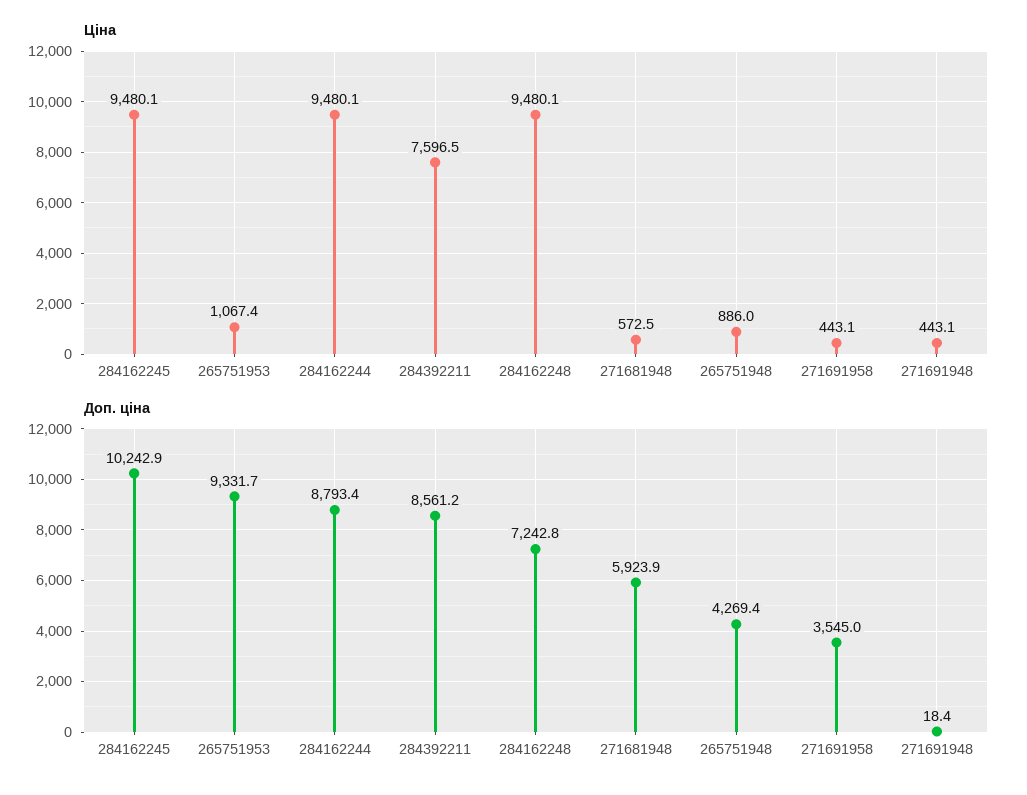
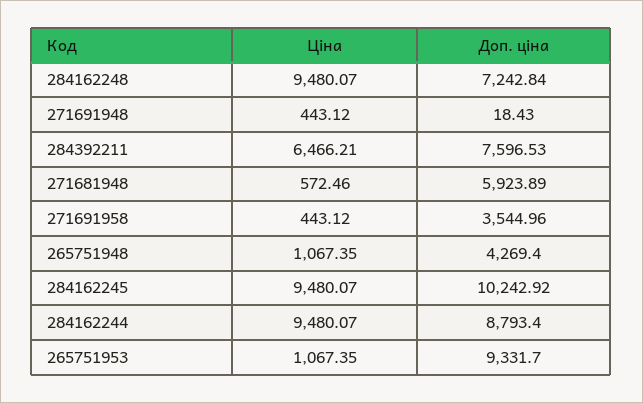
  {
    "Ціна": {
      "284162245": 9480.07,
      "265751953": 1067.35,
      "284162244": 9480.07,
-     "284392211": 7596.5,
+     "284392211": 6466.21,
      "284162248": 9480.07,
      "271681948": 572.46,
-     "265751948": 886,
+     "265751948": 1067.35,
      "271691958": 443.12,
      "271691948": 443.12
    },
    "Доп. ціна": {
      "284162245": 10242.92,
      "265751953": 9331.7,
      "284162244": 8793.4,
-     "284392211": 8561.2,
+     "284392211": 7596.53,
      "284162248": 7242.84,
      "271681948": 5923.89,
      "265751948": 4269.4,
      "271691958": 3544.96,
      "271691948": 18.43
    }
  }

